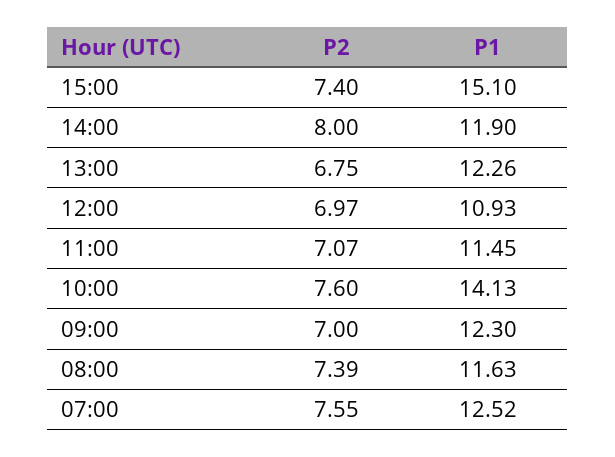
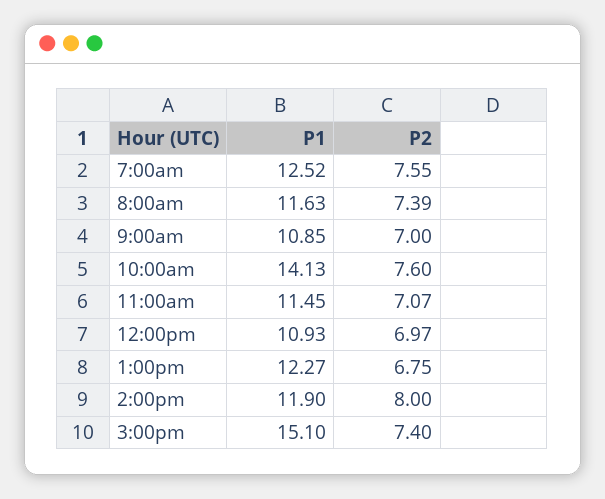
  {
    "P2": {
      "15:00": 7.4,
      "14:00": 8,
      "13:00": 6.75,
      "12:00": 6.97,
      "11:00": 7.07,
      "10:00": 7.6,
      "09:00": 7,
      "08:00": 7.39,
      "07:00": 7.55
    },
    "P1": {
      "15:00": 15.1,
      "14:00": 11.9,
-     "13:00": 12.26,
+     "13:00": 12.27,
      "12:00": 10.93,
      "11:00": 11.45,
      "10:00": 14.13,
-     "09:00": 12.3,
+     "09:00": 10.85,
      "08:00": 11.63,
      "07:00": 12.52
    }
  }

